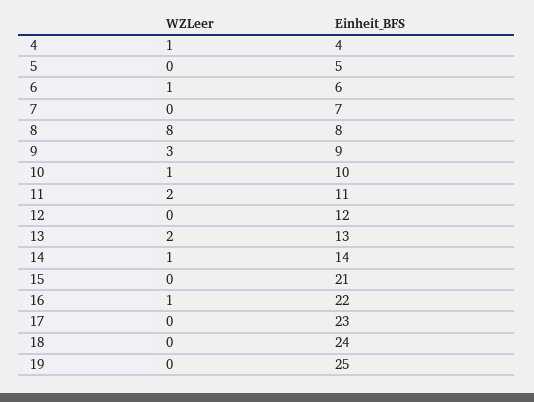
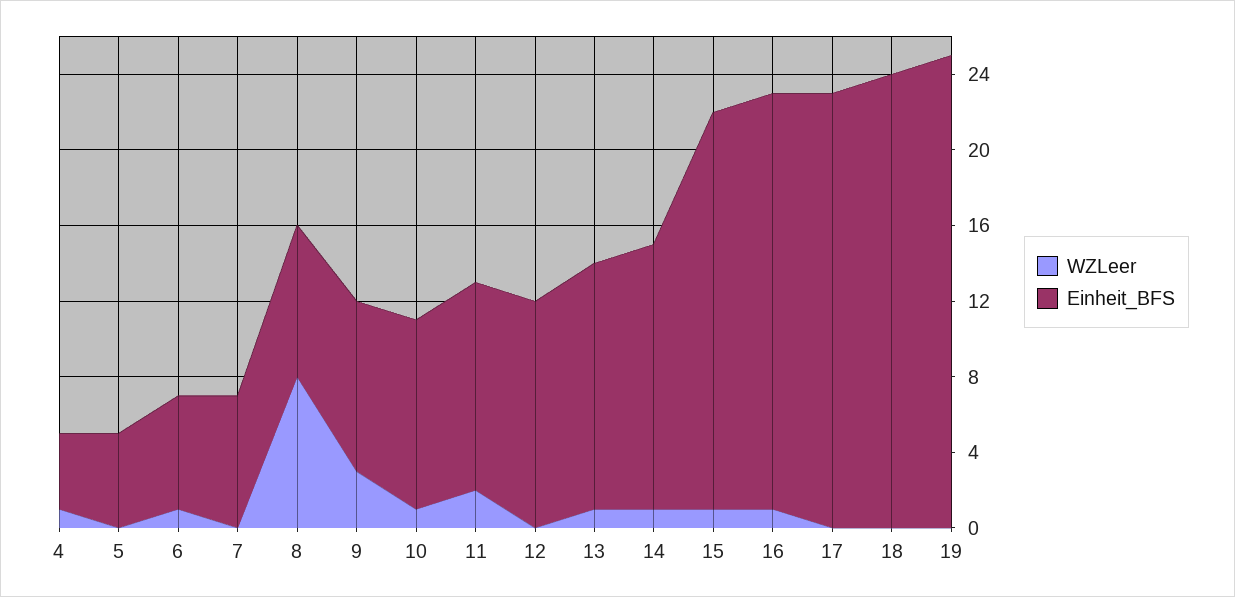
  {
    "WZLeer": {
      "4": 1,
      "5": 0,
      "6": 1,
      "7": 0,
      "8": 8,
      "9": 3,
      "10": 1,
      "11": 2,
      "12": 0,
-     "13": 2,
+     "13": 1,
      "14": 1,
-     "15": 0,
+     "15": 1,
      "16": 1,
      "17": 0,
      "18": 0,
      "19": 0
    },
    "Einheit_BFS": {
      "4": 4,
      "5": 5,
      "6": 6,
      "7": 7,
      "8": 8,
      "9": 9,
      "10": 10,
      "11": 11,
      "12": 12,
      "13": 13,
      "14": 14,
      "15": 21,
      "16": 22,
      "17": 23,
      "18": 24,
      "19": 25
    }
  }

